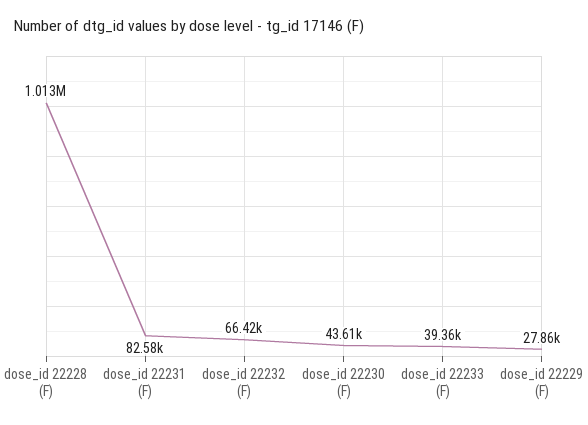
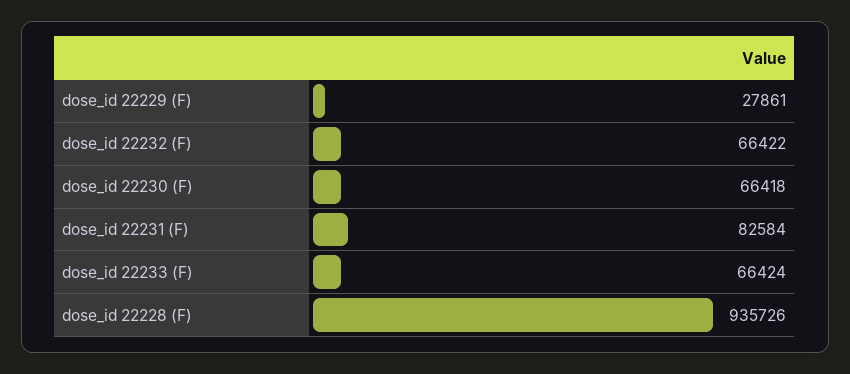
  {
-   "dose_id 22228 (F)": 1013000,
+   "dose_id 22228 (F)": 935726,
    "dose_id 22231 (F)": 82584,
    "dose_id 22232 (F)": 66422,
-   "dose_id 22230 (F)": 43610,
+   "dose_id 22230 (F)": 66418,
-   "dose_id 22233 (F)": 39360,
+   "dose_id 22233 (F)": 66424,
    "dose_id 22229 (F)": 27861
  }

